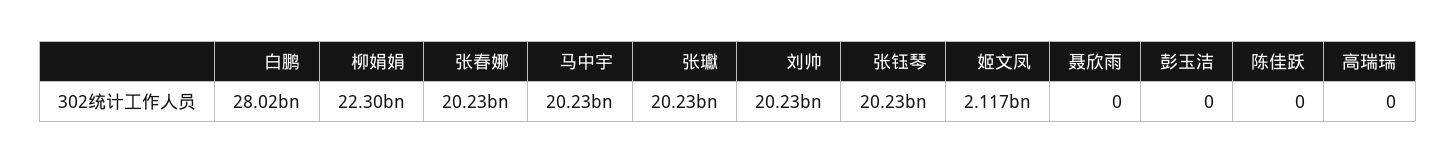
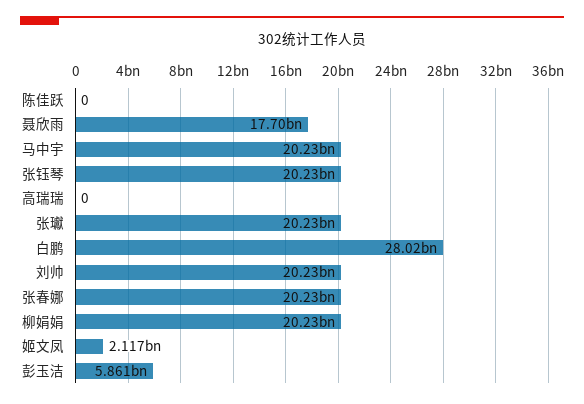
  {
    "白鹏": 28020000000,
-   "柳娟娟": 22300000000,
+   "柳娟娟": 20230000000,
    "张春娜": 20230000000,
    "马中宇": 20230000000,
    "张瓛": 20230000000,
    "刘帅": 20230000000,
    "张钰琴": 20230000000,
    "姬文凤": 2117000000,
-   "聂欣雨": 0,
+   "聂欣雨": 17700000000,
-   "彭玉洁": 0,
+   "彭玉洁": 5861000000,
    "陈佳跃": 0,
    "高瑞瑞": 0
  }

